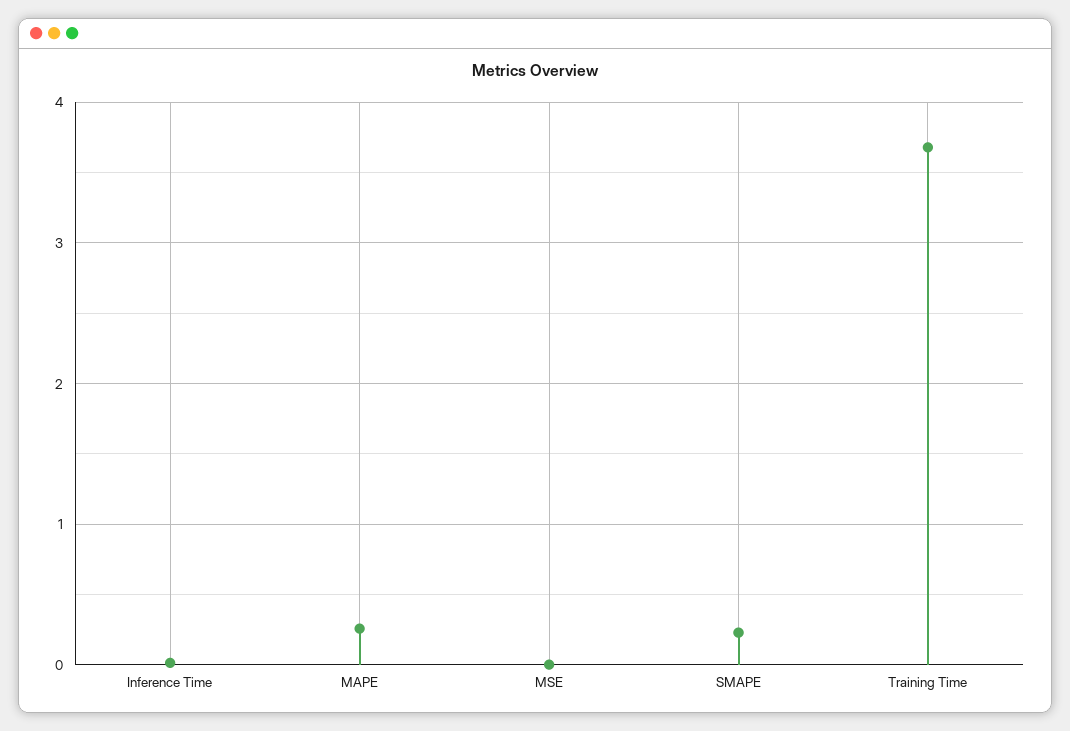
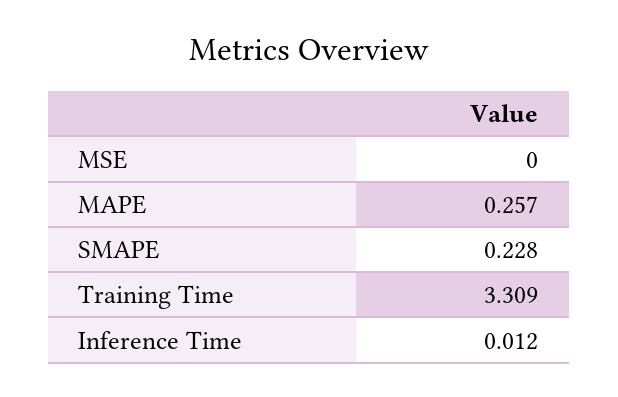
  {
    "Inference Time": 0.012,
    "MAPE": 0.257,
    "MSE": 0,
    "SMAPE": 0.228,
-   "Training Time": 3.7
+   "Training Time": 3.309
  }

